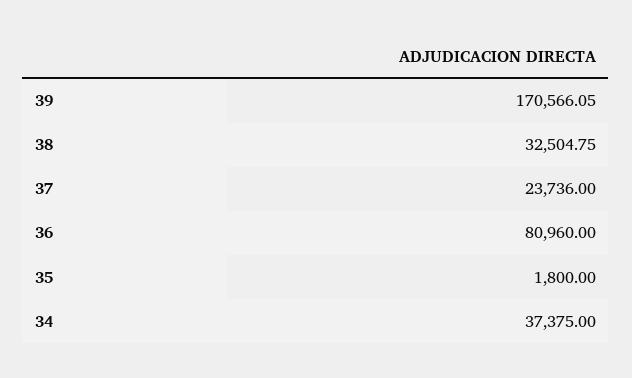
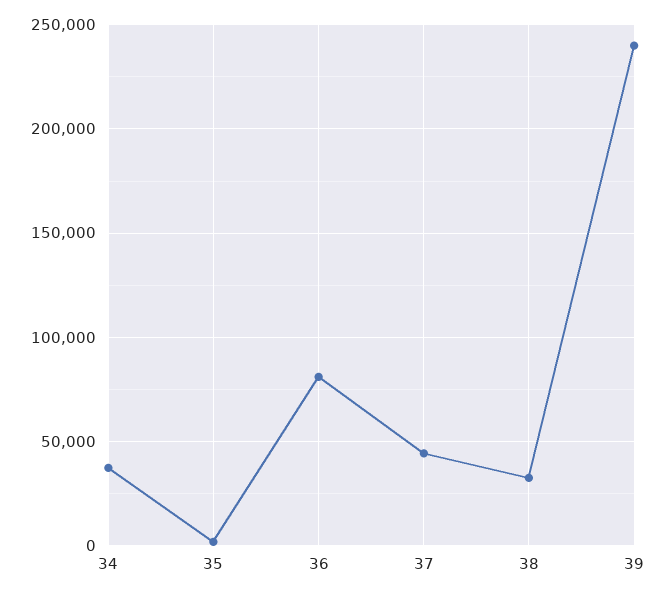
  {
-   "39": 170566.05,
+   "39": 240000,
    "38": 32504.75,
-   "37": 23736,
+   "37": 45000,
    "36": 80960,
    "35": 1800,
    "34": 37375
  }

